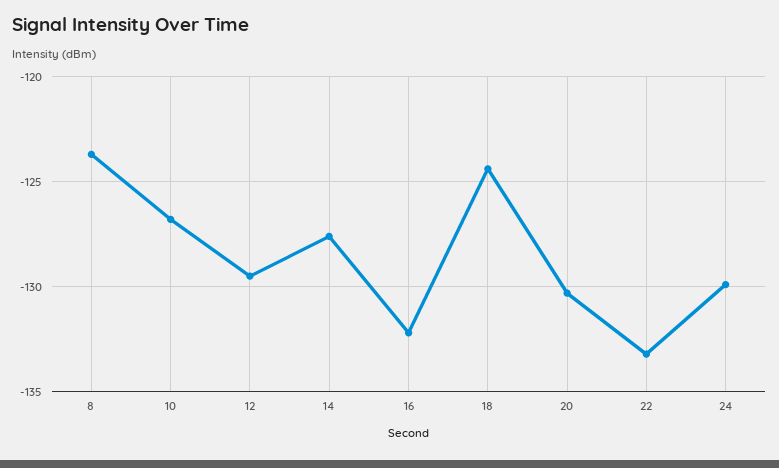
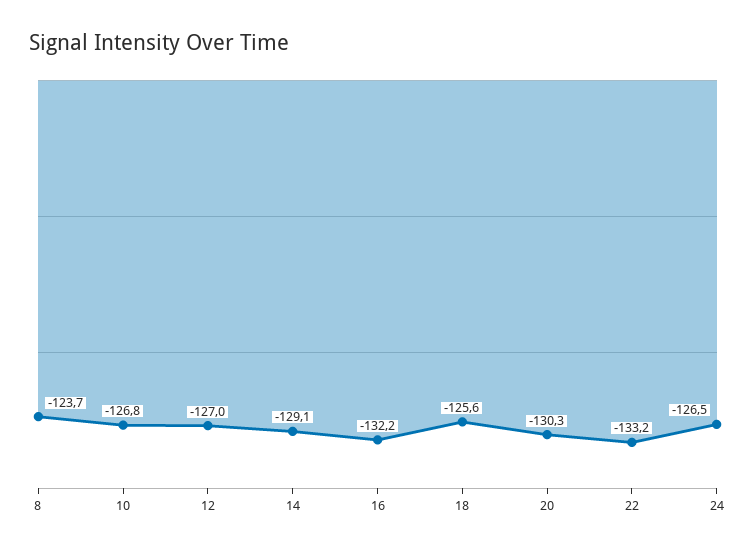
  {
    "8": -123.7,
    "10": -126.8,
-   "12": -129.5,
+   "12": -127,
-   "14": -127.5,
+   "14": -129.1,
    "16": -132.2,
-   "18": -124.5,
+   "18": -125.6,
    "20": -130.3,
    "22": -133.2,
-   "24": -130
+   "24": -126.5
  }

